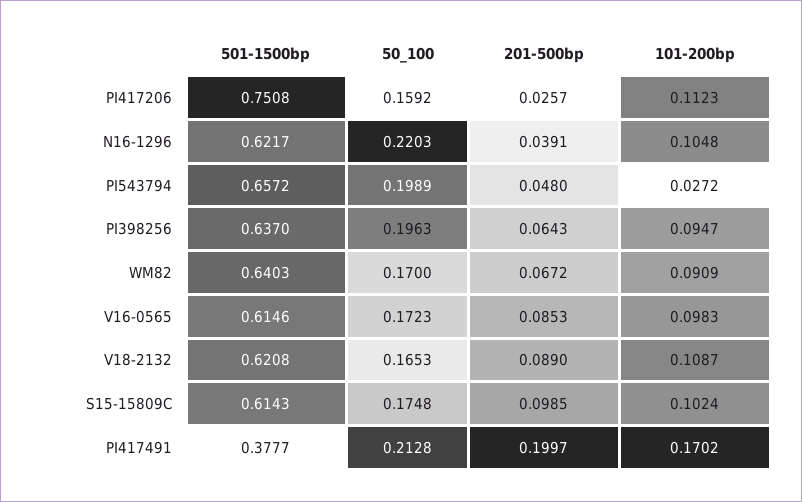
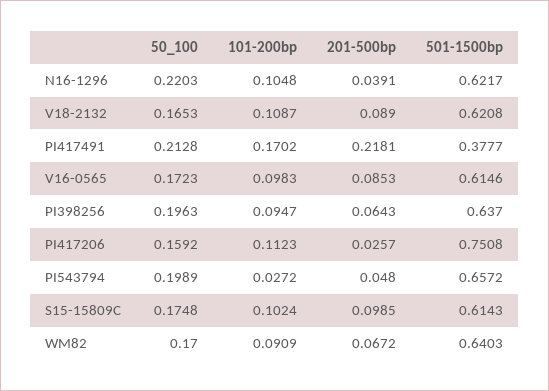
  {
    "501-1500bp": {
      "PI417206": 0.7508,
      "N16-1296": 0.6217,
      "PI543794": 0.6572,
      "PI398256": 0.637,
      "WM82": 0.6403,
      "V16-0565": 0.6146,
      "V18-2132": 0.6208,
      "S15-15809C": 0.6143,
      "PI417491": 0.3777
    },
    "50_100": {
      "PI417206": 0.1592,
      "N16-1296": 0.2203,
      "PI543794": 0.1989,
      "PI398256": 0.1963,
      "WM82": 0.17,
      "V16-0565": 0.1723,
      "V18-2132": 0.1653,
      "S15-15809C": 0.1748,
      "PI417491": 0.2128
    },
    "201-500bp": {
      "PI417206": 0.0257,
      "N16-1296": 0.0391,
      "PI543794": 0.048,
      "PI398256": 0.0643,
      "WM82": 0.0672,
      "V16-0565": 0.0853,
      "V18-2132": 0.089,
      "S15-15809C": 0.0985,
-     "PI417491": 0.1997
+     "PI417491": 0.2181
    },
    "101-200bp": {
      "PI417206": 0.1123,
      "N16-1296": 0.1048,
      "PI543794": 0.0272,
      "PI398256": 0.0947,
      "WM82": 0.0909,
      "V16-0565": 0.0983,
      "V18-2132": 0.1087,
      "S15-15809C": 0.1024,
      "PI417491": 0.1702
    }
  }

